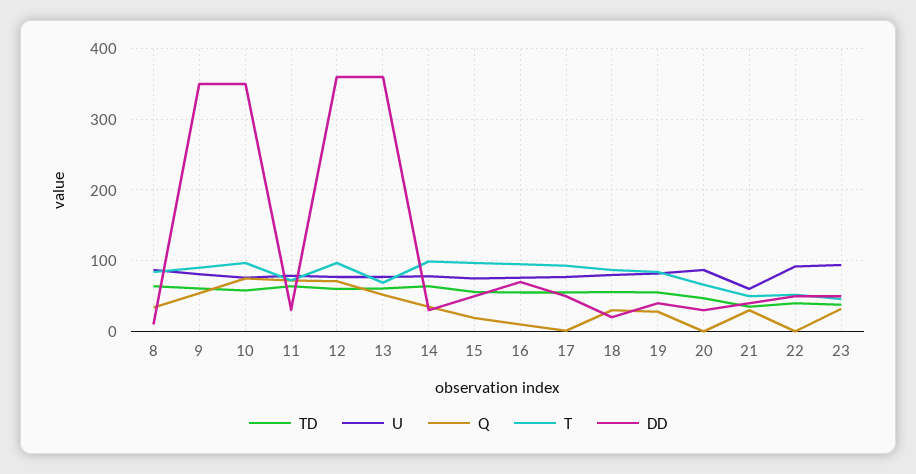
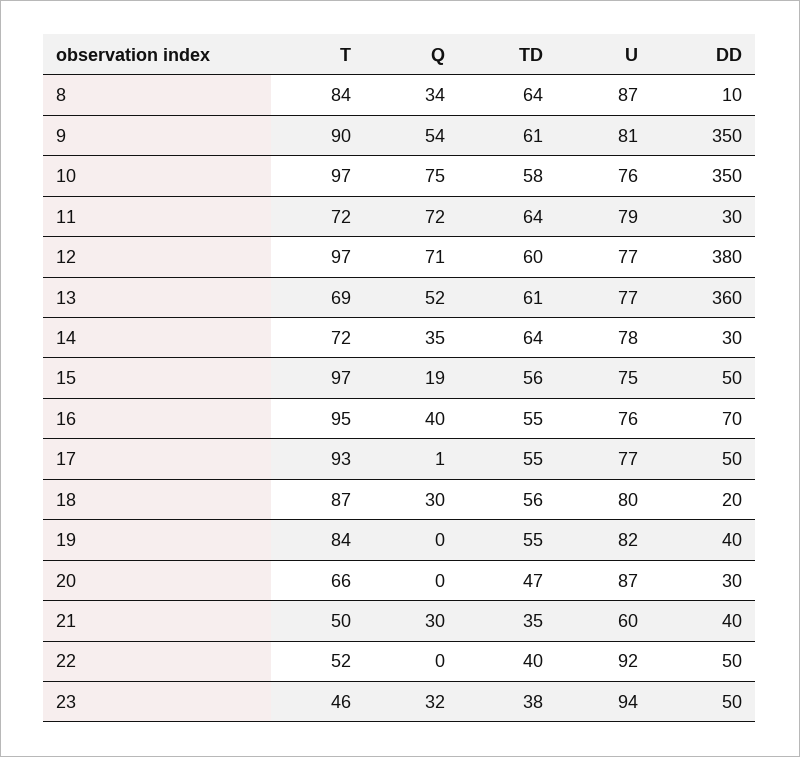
  {
    "TD": {
      "8": 64,
      "9": 61,
      "10": 58,
      "11": 64,
      "12": 60,
      "13": 61,
      "14": 64,
      "15": 56,
      "16": 55,
      "17": 55,
      "18": 56,
      "19": 55,
      "20": 47,
      "21": 35,
      "22": 40,
      "23": 38
    },
    "U": {
      "8": 87,
      "9": 81,
      "10": 76,
      "11": 79,
      "12": 77,
      "13": 77,
      "14": 78,
      "15": 75,
      "16": 76,
      "17": 77,
      "18": 80,
      "19": 82,
      "20": 87,
      "21": 60,
      "22": 92,
      "23": 94
    },
    "Q": {
      "8": 34,
      "9": 54,
      "10": 75,
      "11": 72,
      "12": 71,
      "13": 52,
      "14": 35,
      "15": 19,
-     "16": 10,
+     "16": 40,
      "17": 1,
      "18": 30,
-     "19": 30,
+     "19": 0,
      "20": 0,
      "21": 30,
      "22": 0,
      "23": 32
    },
    "T": {
      "8": 84,
      "9": 90,
      "10": 97,
      "11": 72,
      "12": 97,
      "13": 69,
-     "14": 100,
+     "14": 72,
      "15": 97,
      "16": 95,
      "17": 93,
      "18": 87,
      "19": 84,
      "20": 66,
      "21": 50,
      "22": 52,
      "23": 46
    },
    "DD": {
      "8": 10,
      "9": 350,
      "10": 350,
      "11": 30,
-     "12": 360,
+     "12": 380,
      "13": 360,
      "14": 30,
      "15": 50,
      "16": 70,
      "17": 50,
      "18": 20,
      "19": 40,
      "20": 30,
      "21": 40,
      "22": 50,
      "23": 50
    }
  }

